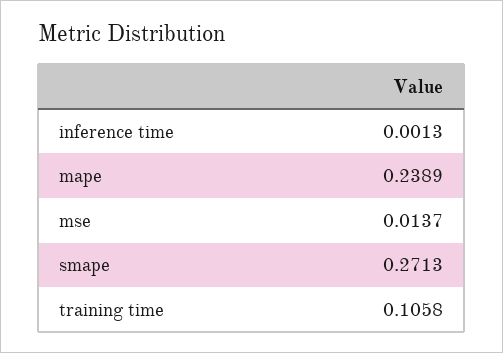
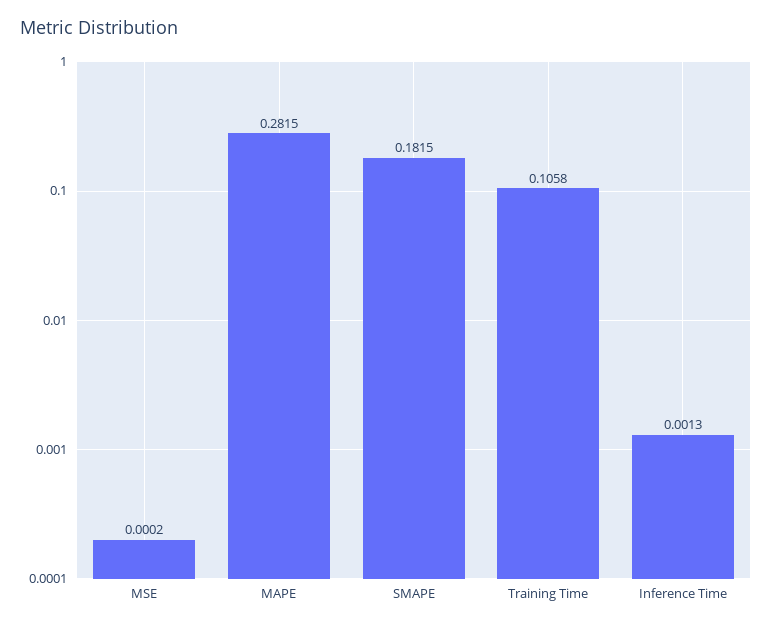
  {
    "inference time": 0.0013,
-   "mape": 0.2389,
+   "mape": 0.2815,
-   "mse": 0.0137,
+   "mse": 0.0002,
-   "smape": 0.2713,
+   "smape": 0.1815,
    "training time": 0.1058
  }

